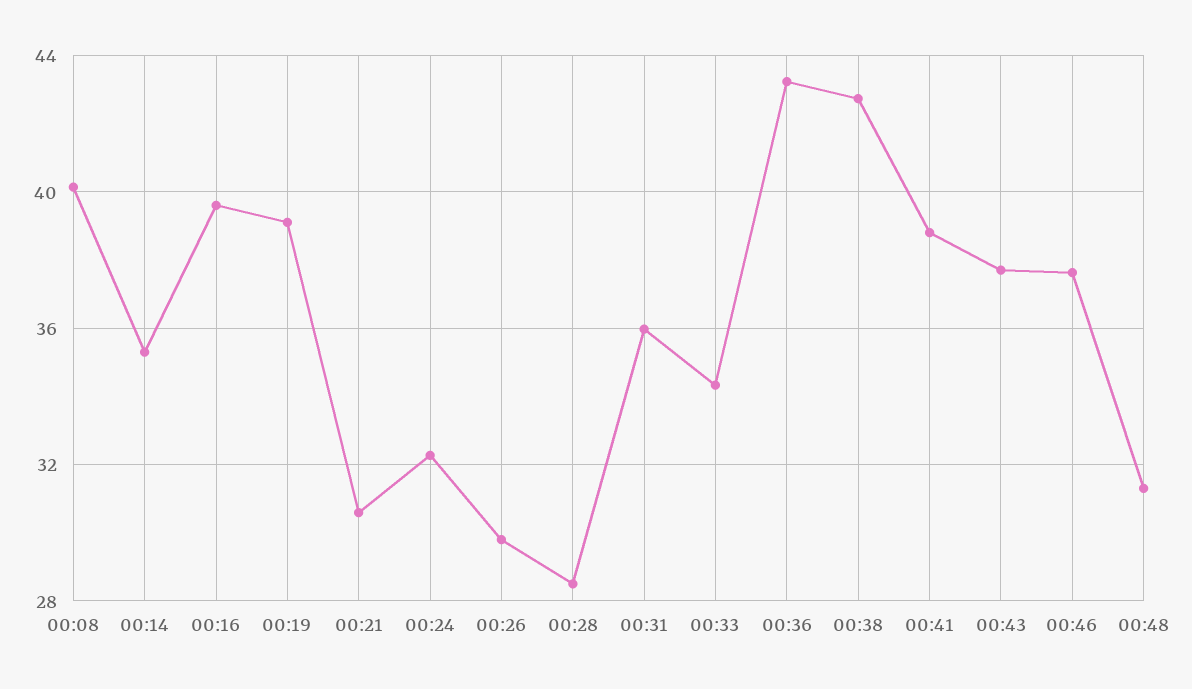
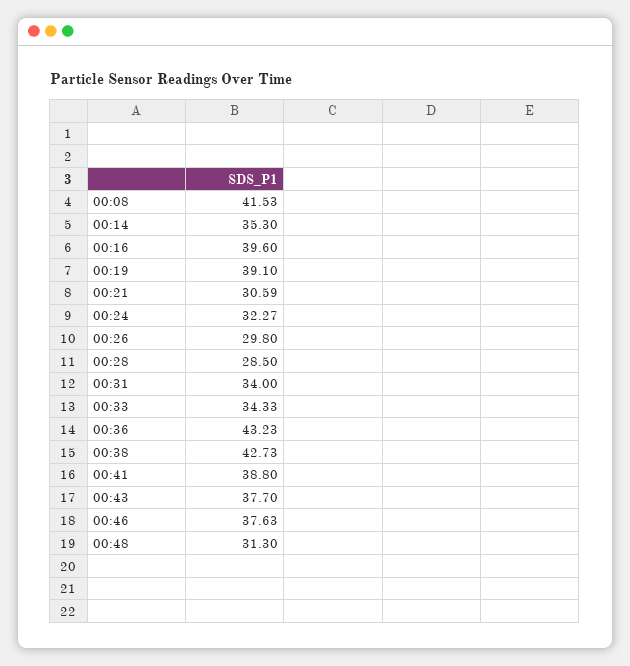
  {
-   "00:08": 40,
+   "00:08": 41.53,
    "00:14": 35.3,
    "00:16": 39.6,
    "00:19": 39.1,
    "00:21": 30.59,
    "00:24": 32.27,
    "00:26": 29.8,
    "00:28": 28.5,
-   "00:31": 36,
+   "00:31": 34,
    "00:33": 34.33,
    "00:36": 43.23,
    "00:38": 42.73,
    "00:41": 38.8,
    "00:43": 37.7,
    "00:46": 37.63,
    "00:48": 31.3
  }

